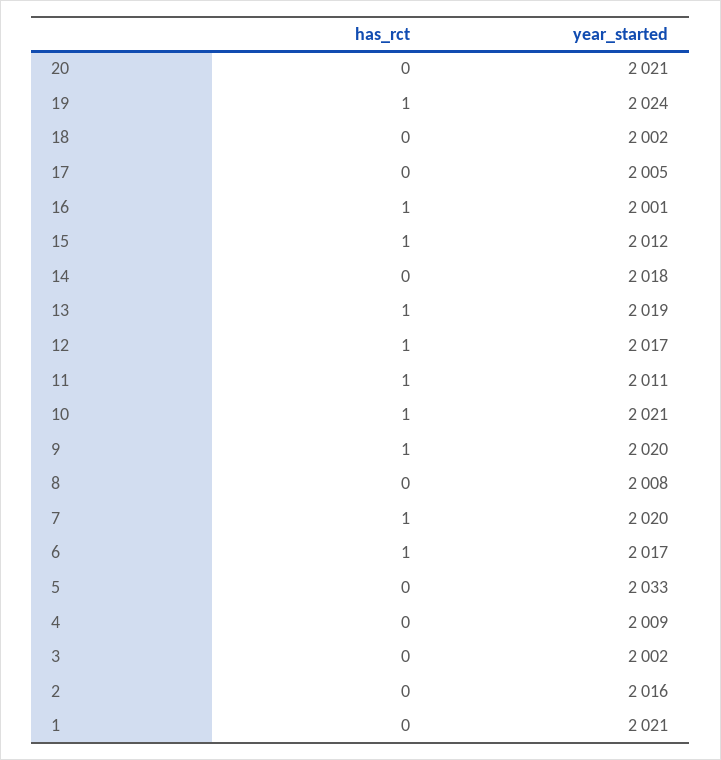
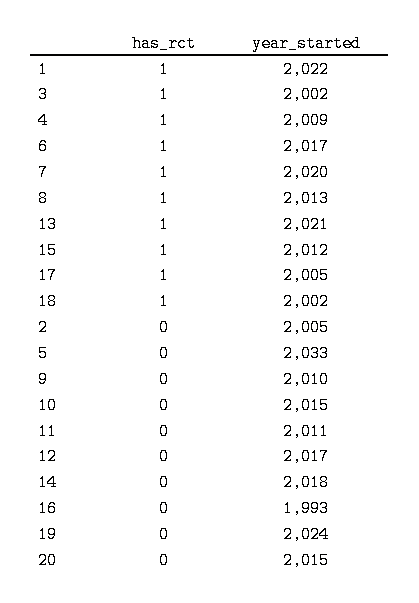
  {
    "has_rct": {
      "20": 0,
-     "19": 1,
+     "19": 0,
-     "18": 0,
+     "18": 1,
-     "17": 0,
+     "17": 1,
-     "16": 1,
+     "16": 0,
      "15": 1,
      "14": 0,
      "13": 1,
-     "12": 1,
+     "12": 0,
-     "11": 1,
+     "11": 0,
-     "10": 1,
+     "10": 0,
-     "9": 1,
+     "9": 0,
-     "8": 0,
+     "8": 1,
      "7": 1,
      "6": 1,
      "5": 0,
-     "4": 0,
+     "4": 1,
-     "3": 0,
+     "3": 1,
      "2": 0,
-     "1": 0
+     "1": 1
    },
    "year_started": {
-     "20": 2021,
+     "20": 2015,
      "19": 2024,
      "18": 2002,
      "17": 2005,
-     "16": 2001,
+     "16": 1993,
      "15": 2012,
      "14": 2018,
-     "13": 2019,
+     "13": 2021,
      "12": 2017,
      "11": 2011,
-     "10": 2021,
+     "10": 2015,
-     "9": 2020,
+     "9": 2010,
-     "8": 2008,
+     "8": 2013,
      "7": 2020,
      "6": 2017,
      "5": 2033,
      "4": 2009,
      "3": 2002,
-     "2": 2016,
+     "2": 2005,
-     "1": 2021
+     "1": 2022
    }
  }

